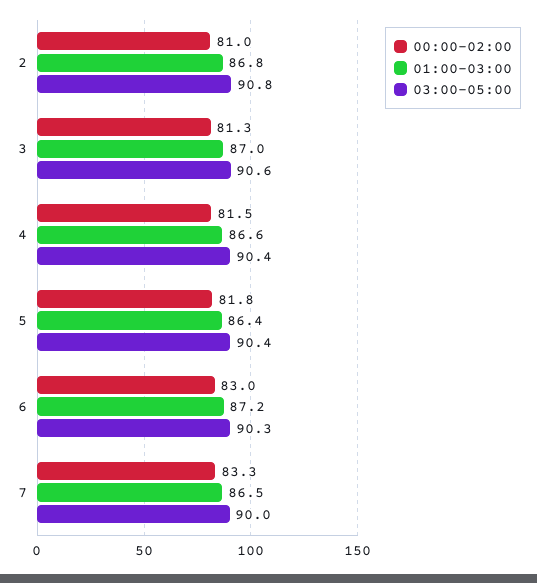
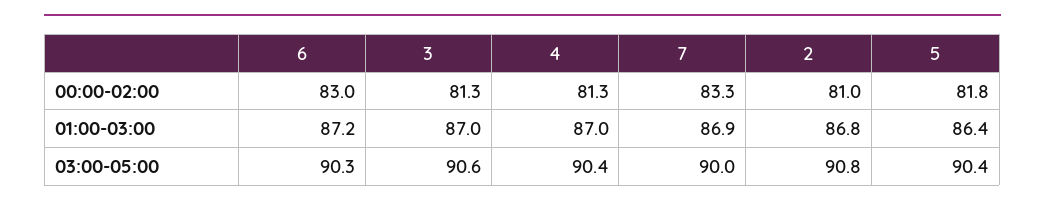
  {
    "00:00-02:00": {
      "2": 81,
      "3": 81.3,
-     "4": 81.5,
+     "4": 81.3,
      "5": 81.8,
      "6": 83,
      "7": 83.3
    },
    "01:00-03:00": {
      "2": 86.8,
      "3": 87,
-     "4": 86.6,
+     "4": 87,
      "5": 86.4,
      "6": 87.2,
-     "7": 86.5
+     "7": 86.9
    },
    "03:00-05:00": {
      "2": 90.8,
      "3": 90.6,
      "4": 90.4,
      "5": 90.4,
      "6": 90.3,
      "7": 90
    }
  }

